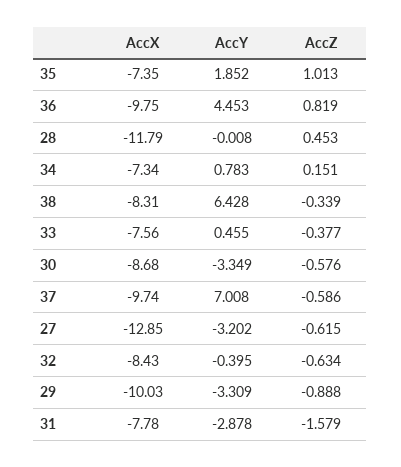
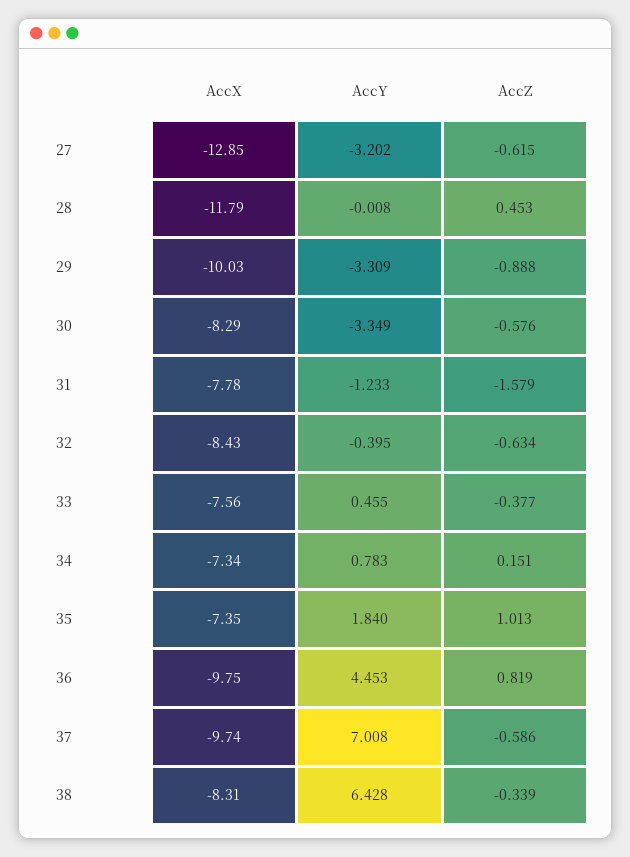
  {
    "AccX": {
      "35": -7.35,
      "36": -9.75,
      "28": -11.79,
      "34": -7.34,
      "38": -8.31,
      "33": -7.56,
-     "30": -8.68,
+     "30": -8.29,
      "37": -9.74,
      "27": -12.85,
      "32": -8.43,
      "29": -10.03,
      "31": -7.78
    },
    "AccY": {
-     "35": 1.852,
+     "35": 1.84,
      "36": 4.453,
      "28": -0.008,
      "34": 0.783,
      "38": 6.428,
      "33": 0.455,
      "30": -3.349,
      "37": 7.008,
      "27": -3.202,
      "32": -0.395,
      "29": -3.309,
-     "31": -2.878
+     "31": -1.233
    },
    "AccZ": {
      "35": 1.013,
      "36": 0.819,
      "28": 0.453,
      "34": 0.151,
      "38": -0.339,
      "33": -0.377,
      "30": -0.576,
      "37": -0.586,
      "27": -0.615,
      "32": -0.634,
      "29": -0.888,
      "31": -1.579
    }
  }

